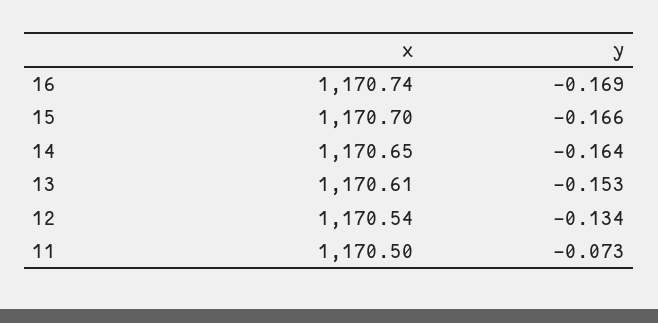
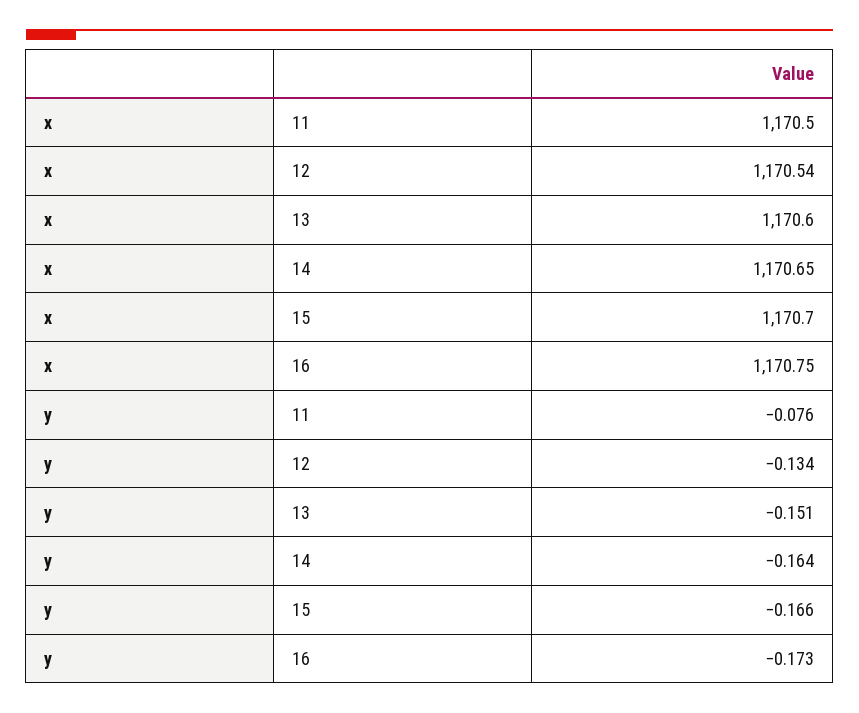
  {
    "x": {
-     "16": 1170.74,
+     "16": 1170.75,
      "15": 1170.7,
      "14": 1170.65,
-     "13": 1170.61,
+     "13": 1170.6,
      "12": 1170.54,
      "11": 1170.5
    },
    "y": {
-     "16": -0.169,
+     "16": -0.173,
      "15": -0.166,
      "14": -0.164,
-     "13": -0.153,
+     "13": -0.151,
      "12": -0.134,
-     "11": -0.073
+     "11": -0.076
    }
  }

